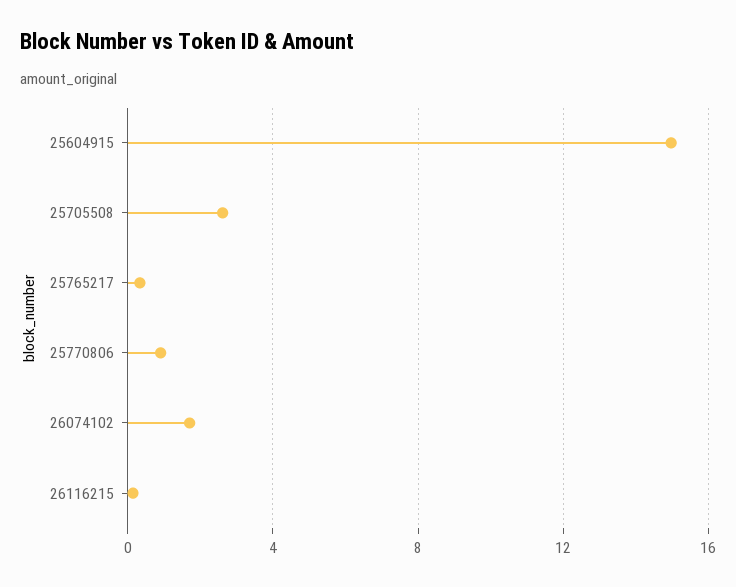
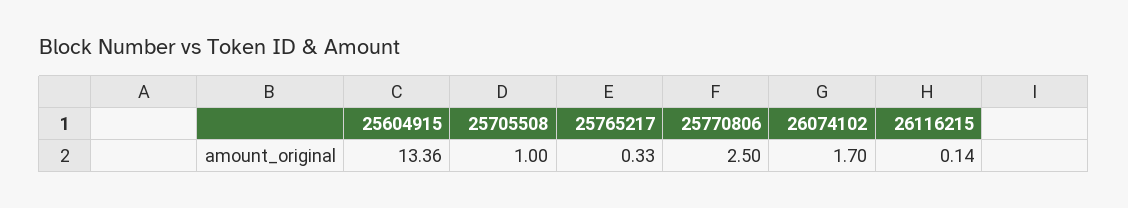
  {
-   "25604915": 15,
+   "25604915": 13.36,
-   "25705508": 2.5,
+   "25705508": 1,
    "25765217": 0.33,
-   "25770806": 1,
+   "25770806": 2.5,
    "26074102": 1.7,
    "26116215": 0.14
  }

